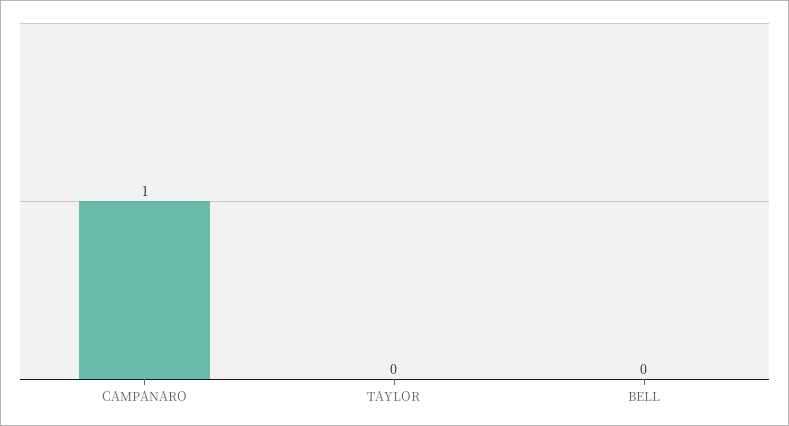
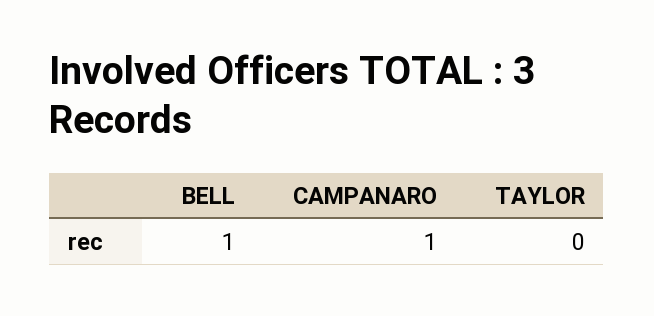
  {
    "CAMPANARO": 1,
    "TAYLOR": 0,
-   "BELL": 0
+   "BELL": 1
  }

